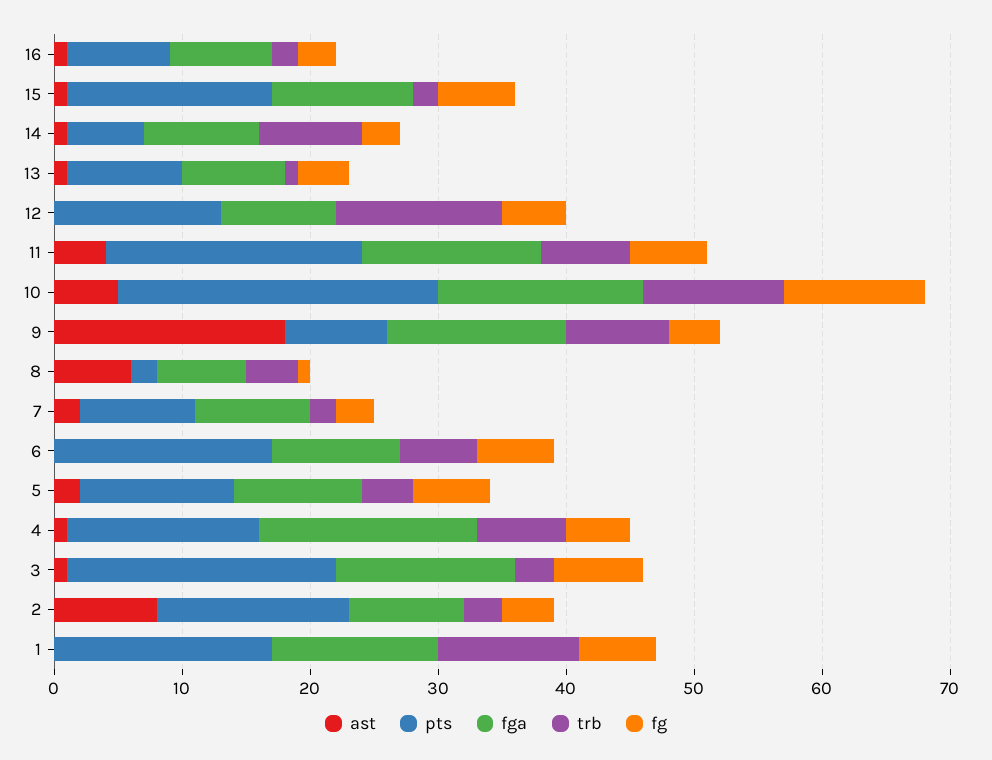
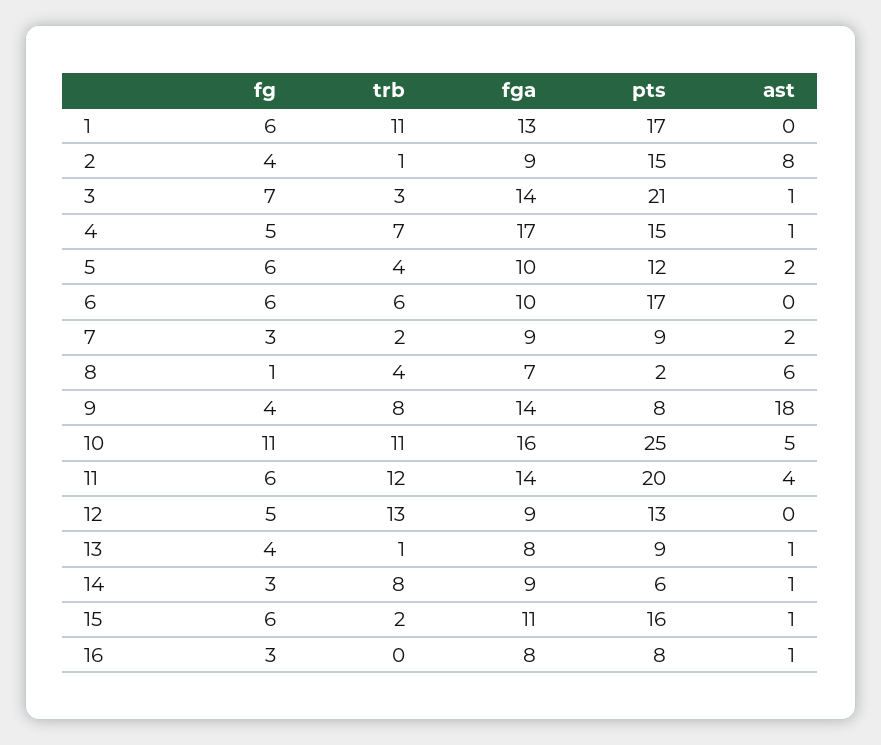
  {
    "ast": {
      "16": 1,
      "15": 1,
      "14": 1,
      "13": 1,
      "12": 0,
      "11": 4,
      "10": 5,
      "9": 18,
      "8": 6,
      "7": 2,
      "6": 0,
      "5": 2,
      "4": 1,
      "3": 1,
      "2": 8,
      "1": 0
    },
    "pts": {
      "16": 8,
      "15": 16,
      "14": 6,
      "13": 9,
      "12": 13,
      "11": 20,
      "10": 25,
      "9": 8,
      "8": 2,
      "7": 9,
      "6": 17,
      "5": 12,
      "4": 15,
      "3": 21,
      "2": 15,
      "1": 17
    },
    "fga": {
      "16": 8,
      "15": 11,
      "14": 9,
      "13": 8,
      "12": 9,
      "11": 14,
      "10": 16,
      "9": 14,
      "8": 7,
      "7": 9,
      "6": 10,
      "5": 10,
      "4": 17,
      "3": 14,
      "2": 9,
      "1": 13
    },
    "trb": {
-     "16": 2,
+     "16": 0,
      "15": 2,
      "14": 8,
      "13": 1,
      "12": 13,
-     "11": 7,
+     "11": 12,
      "10": 11,
      "9": 8,
      "8": 4,
      "7": 2,
      "6": 6,
      "5": 4,
      "4": 7,
      "3": 3,
-     "2": 3,
+     "2": 1,
      "1": 11
    },
    "fg": {
      "16": 3,
      "15": 6,
      "14": 3,
      "13": 4,
      "12": 5,
      "11": 6,
      "10": 11,
      "9": 4,
      "8": 1,
      "7": 3,
      "6": 6,
      "5": 6,
      "4": 5,
      "3": 7,
      "2": 4,
      "1": 6
    }
  }

